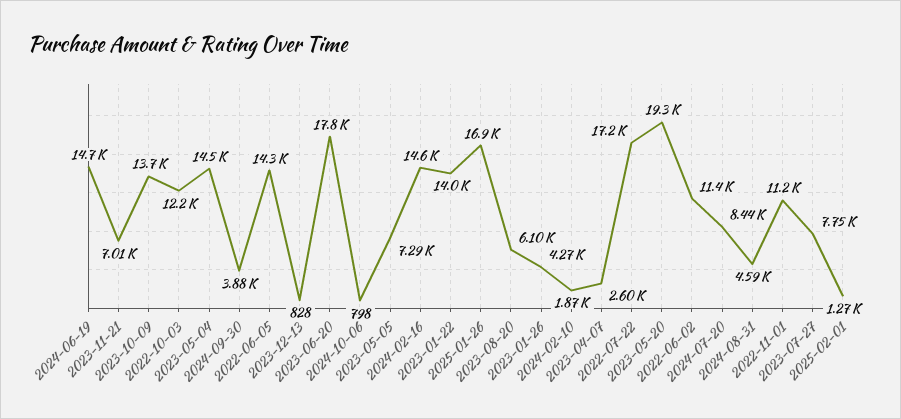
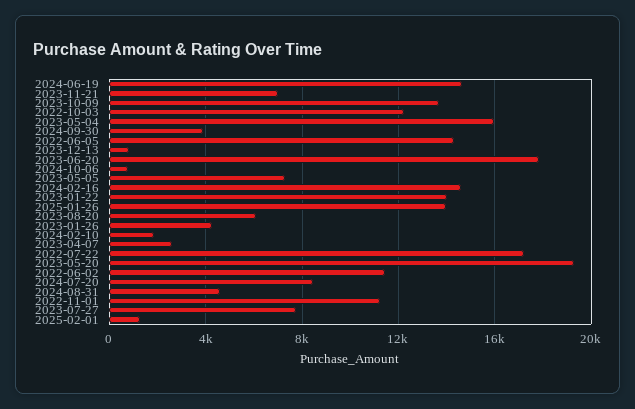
  {
    "2024-06-19": 14700,
    "2023-11-21": 7010,
    "2023-10-09": 13700,
    "2022-10-03": 12200,
-   "2023-05-04": 14500,
+   "2023-05-04": 16000,
    "2024-09-30": 3880,
    "2022-06-05": 14300,
    "2023-12-13": 828,
    "2023-06-20": 17800,
    "2024-10-06": 798,
    "2023-05-05": 7290,
    "2024-02-16": 14600,
    "2023-01-22": 14000,
-   "2025-01-26": 16900,
+   "2025-01-26": 14000,
    "2023-08-20": 6100,
    "2023-01-26": 4270,
    "2024-02-10": 1870,
    "2023-04-07": 2600,
    "2022-07-22": 17200,
    "2023-05-20": 19300,
    "2022-06-02": 11400,
    "2024-07-20": 8440,
    "2024-08-31": 4590,
    "2022-11-01": 11200,
    "2023-07-27": 7750,
    "2025-02-01": 1270
  }

